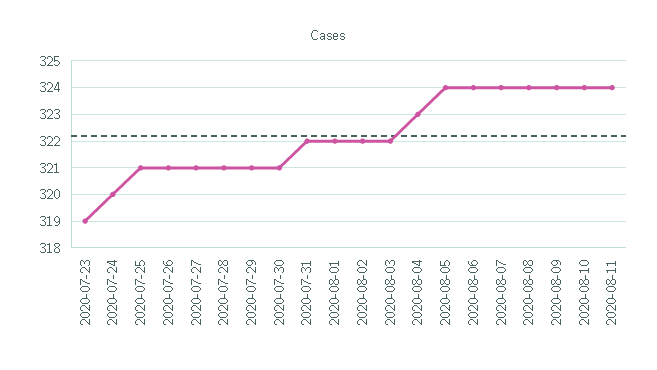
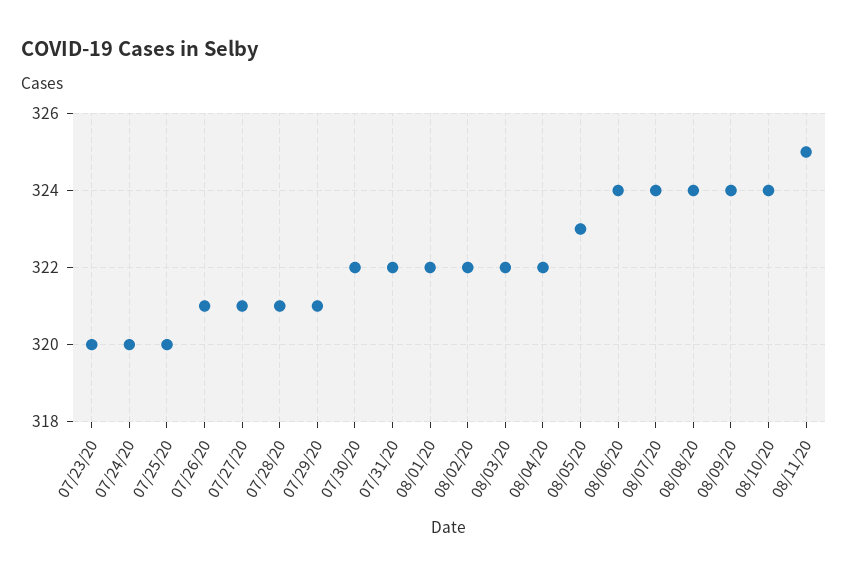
  {
-   "2020-07-23": 319,
+   "2020-07-23": 320,
    "2020-07-24": 320,
-   "2020-07-25": 321,
+   "2020-07-25": 320,
    "2020-07-26": 321,
    "2020-07-27": 321,
    "2020-07-28": 321,
    "2020-07-29": 321,
-   "2020-07-30": 321,
+   "2020-07-30": 322,
    "2020-07-31": 322,
    "2020-08-01": 322,
    "2020-08-02": 322,
    "2020-08-03": 322,
-   "2020-08-04": 323,
+   "2020-08-04": 322,
-   "2020-08-05": 324,
+   "2020-08-05": 323,
    "2020-08-06": 324,
    "2020-08-07": 324,
    "2020-08-08": 324,
    "2020-08-09": 324,
    "2020-08-10": 324,
-   "2020-08-11": 324
+   "2020-08-11": 325
  }

